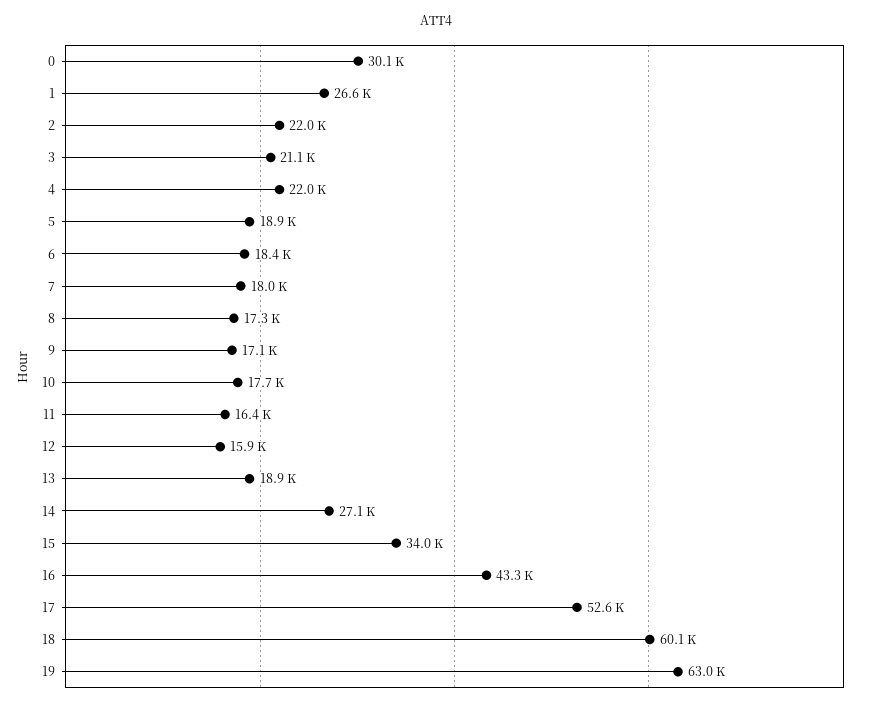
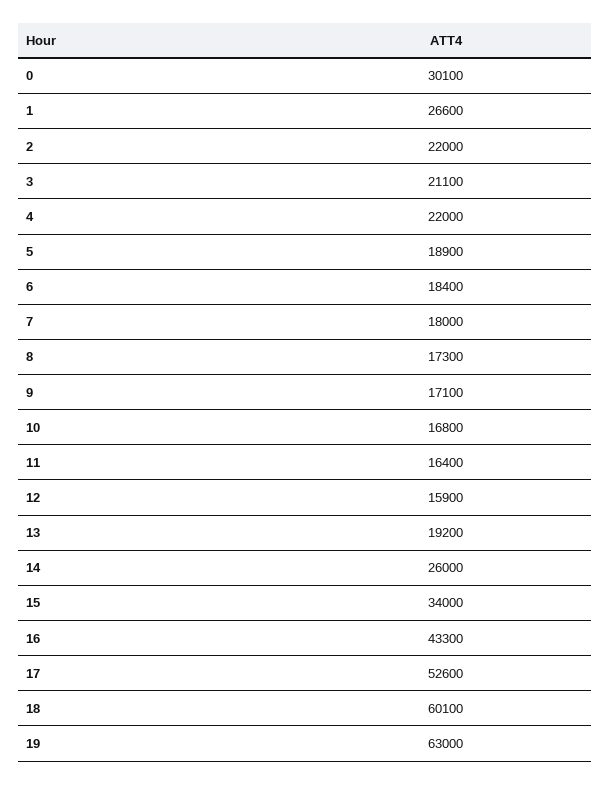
  {
    "0": 30100,
    "1": 26600,
    "2": 22000,
    "3": 21100,
    "4": 22000,
    "5": 18900,
    "6": 18400,
    "7": 18000,
    "8": 17300,
    "9": 17100,
-   "10": 17700,
+   "10": 16800,
    "11": 16400,
    "12": 15900,
-   "13": 18900,
+   "13": 19200,
-   "14": 27100,
+   "14": 26000,
    "15": 34000,
    "16": 43300,
    "17": 52600,
    "18": 60100,
    "19": 63000
  }

